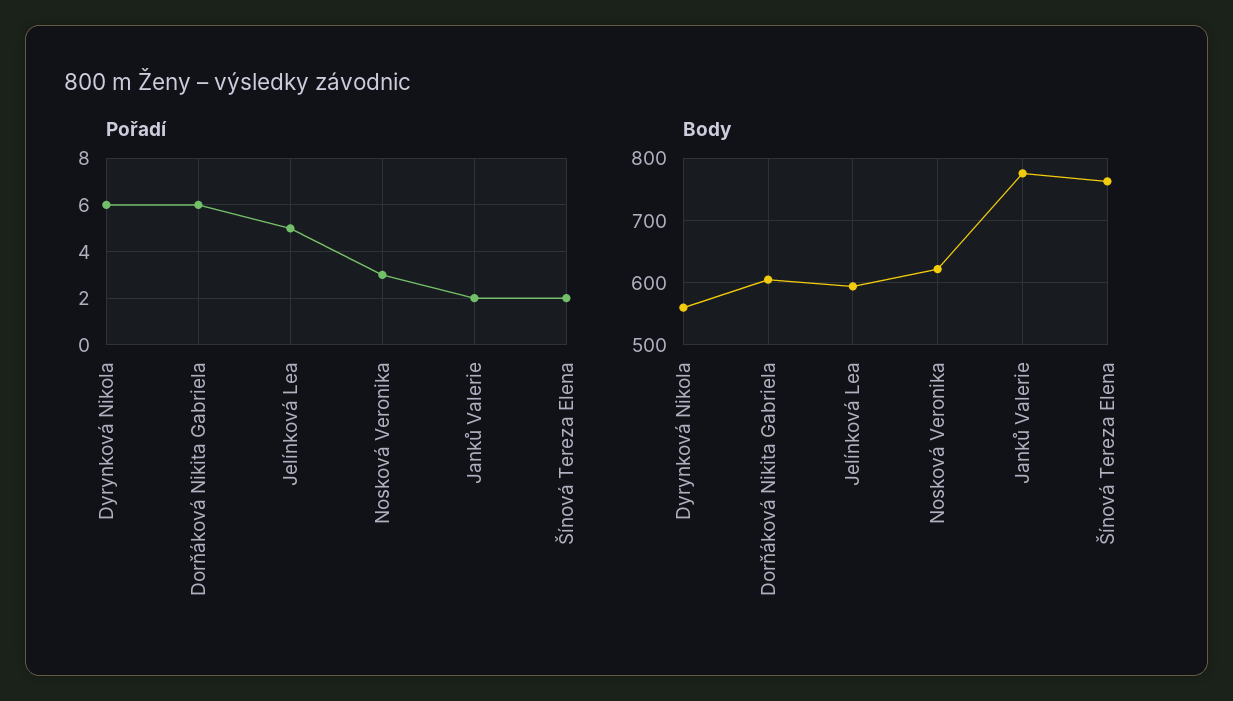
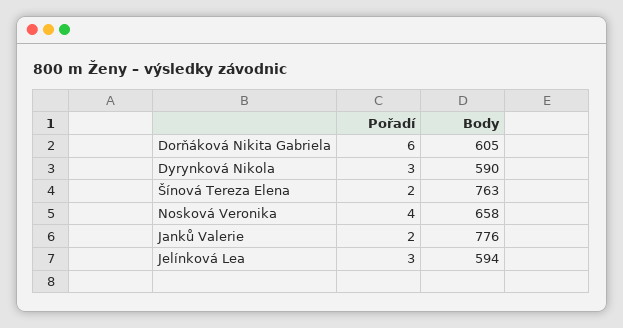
  {
    "Pořadí": {
-     "Dyrynková Nikola": 6,
+     "Dyrynková Nikola": 3,
      "Dorňáková Nikita Gabriela": 6,
-     "Jelínková Lea": 5,
+     "Jelínková Lea": 3,
-     "Nosková Veronika": 3,
+     "Nosková Veronika": 4,
      "Janků Valerie": 2,
      "Šínová Tereza Elena": 2
    },
    "Body": {
-     "Dyrynková Nikola": 560,
+     "Dyrynková Nikola": 590,
      "Dorňáková Nikita Gabriela": 605,
      "Jelínková Lea": 594,
-     "Nosková Veronika": 620,
+     "Nosková Veronika": 658,
      "Janků Valerie": 776,
      "Šínová Tereza Elena": 763
    }
  }

